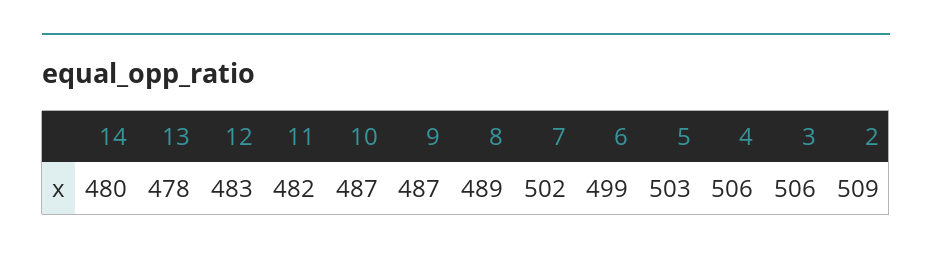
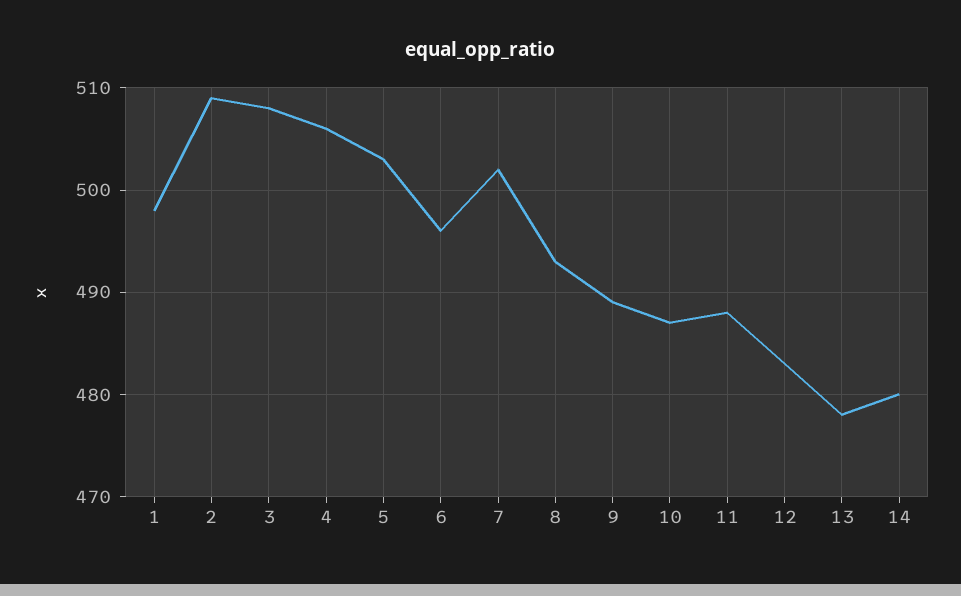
  {
    "14": 480,
    "13": 478,
    "12": 483,
-   "11": 482,
+   "11": 488,
    "10": 487,
-   "9": 487,
+   "9": 489,
-   "8": 489,
+   "8": 493,
    "7": 502,
-   "6": 499,
+   "6": 496,
    "5": 503,
    "4": 506,
-   "3": 506,
+   "3": 508,
-   "2": 509
+   "2": 509,
+   "1": 498
  }

